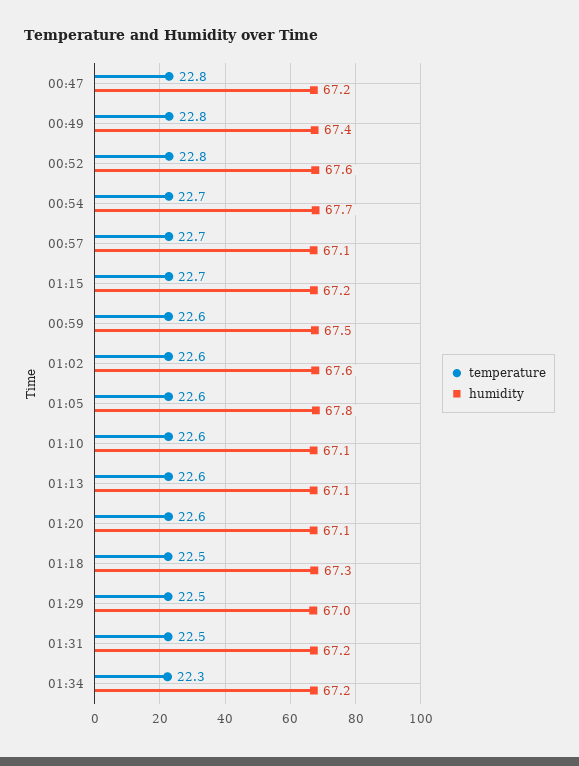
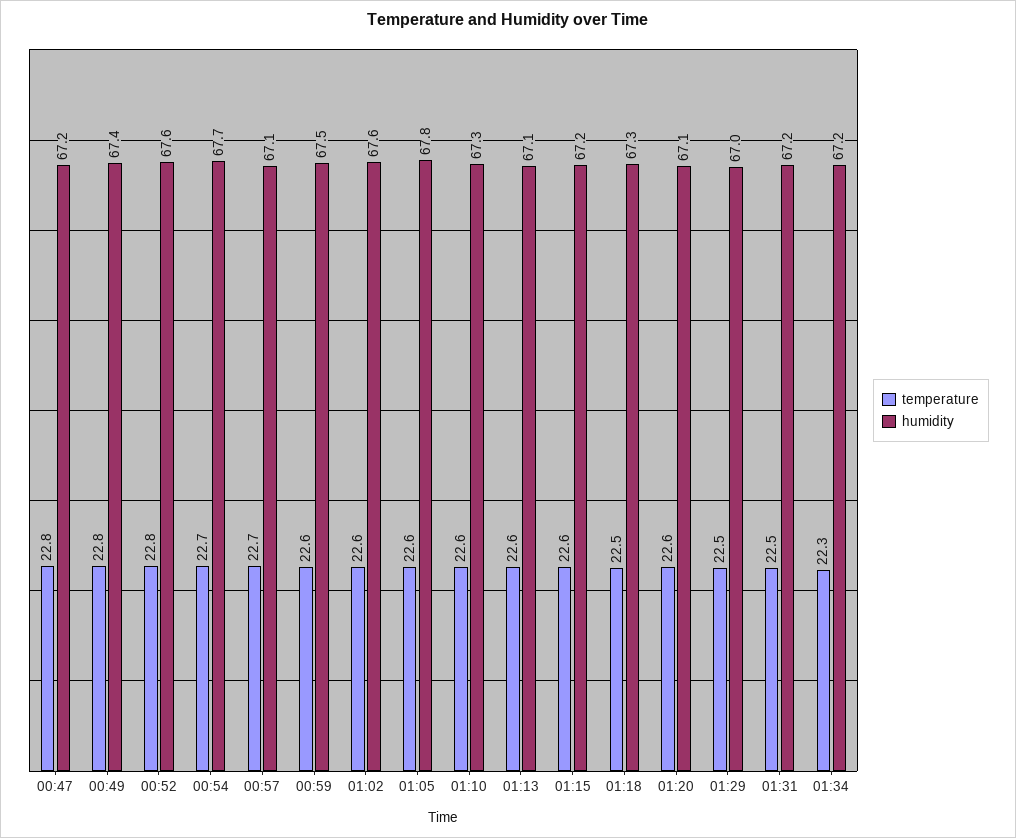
  {
    "temperature": {
      "00:47": 22.8,
      "00:49": 22.8,
      "00:52": 22.8,
      "00:54": 22.7,
      "00:57": 22.7,
-     "01:15": 22.7,
+     "01:15": 22.6,
      "00:59": 22.6,
      "01:02": 22.6,
      "01:05": 22.6,
      "01:10": 22.6,
      "01:13": 22.6,
      "01:20": 22.6,
      "01:18": 22.5,
      "01:29": 22.5,
      "01:31": 22.5,
      "01:34": 22.3
    },
    "humidity": {
      "00:47": 67.2,
      "00:49": 67.4,
      "00:52": 67.6,
      "00:54": 67.7,
      "00:57": 67.1,
      "01:15": 67.2,
      "00:59": 67.5,
      "01:02": 67.6,
      "01:05": 67.8,
-     "01:10": 67.1,
+     "01:10": 67.3,
      "01:13": 67.1,
      "01:20": 67.1,
      "01:18": 67.3,
      "01:29": 67,
      "01:31": 67.2,
      "01:34": 67.2
    }
  }

